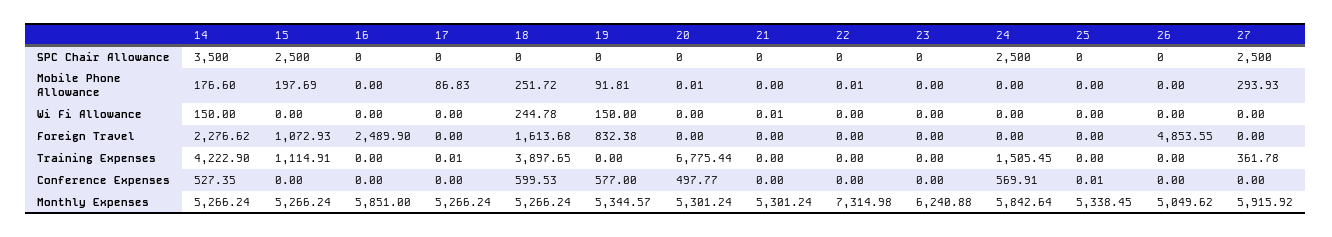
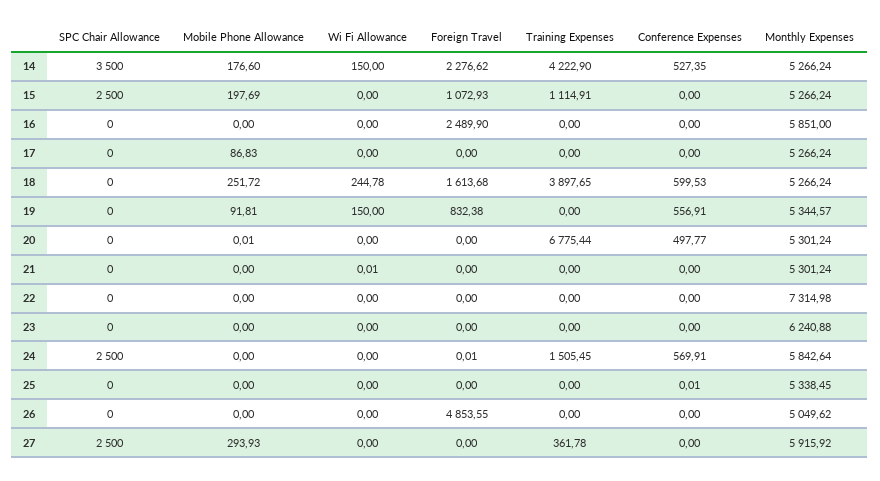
  {
    "14": {
      "SPC Chair Allowance": 3500,
      "Mobile Phone Allowance": 176.6,
      "Wi Fi Allowance": 150,
      "Foreign Travel": 2276.62,
      "Training Expenses": 4222.9,
      "Conference Expenses": 527.35,
      "Monthly Expenses": 5266.24
    },
    "15": {
      "SPC Chair Allowance": 2500,
      "Mobile Phone Allowance": 197.69,
      "Wi Fi Allowance": 0,
      "Foreign Travel": 1072.93,
      "Training Expenses": 1114.91,
      "Conference Expenses": 0,
      "Monthly Expenses": 5266.24
    },
    "16": {
      "SPC Chair Allowance": 0,
      "Mobile Phone Allowance": 0,
      "Wi Fi Allowance": 0,
      "Foreign Travel": 2489.9,
      "Training Expenses": 0,
      "Conference Expenses": 0,
      "Monthly Expenses": 5851
    },
    "17": {
      "SPC Chair Allowance": 0,
      "Mobile Phone Allowance": 86.83,
      "Wi Fi Allowance": 0,
      "Foreign Travel": 0,
-     "Training Expenses": 0.01,
+     "Training Expenses": 0,
      "Conference Expenses": 0,
      "Monthly Expenses": 5266.24
    },
    "18": {
      "SPC Chair Allowance": 0,
      "Mobile Phone Allowance": 251.72,
      "Wi Fi Allowance": 244.78,
      "Foreign Travel": 1613.68,
      "Training Expenses": 3897.65,
      "Conference Expenses": 599.53,
      "Monthly Expenses": 5266.24
    },
    "19": {
      "SPC Chair Allowance": 0,
      "Mobile Phone Allowance": 91.81,
      "Wi Fi Allowance": 150,
      "Foreign Travel": 832.38,
      "Training Expenses": 0,
-     "Conference Expenses": 577,
+     "Conference Expenses": 556.91,
      "Monthly Expenses": 5344.57
    },
    "20": {
      "SPC Chair Allowance": 0,
      "Mobile Phone Allowance": 0.01,
      "Wi Fi Allowance": 0,
      "Foreign Travel": 0,
      "Training Expenses": 6775.44,
      "Conference Expenses": 497.77,
      "Monthly Expenses": 5301.24
    },
    "21": {
      "SPC Chair Allowance": 0,
      "Mobile Phone Allowance": 0,
      "Wi Fi Allowance": 0.01,
      "Foreign Travel": 0,
      "Training Expenses": 0,
      "Conference Expenses": 0,
      "Monthly Expenses": 5301.24
    },
    "22": {
      "SPC Chair Allowance": 0,
-     "Mobile Phone Allowance": 0.01,
+     "Mobile Phone Allowance": 0,
      "Wi Fi Allowance": 0,
      "Foreign Travel": 0,
      "Training Expenses": 0,
      "Conference Expenses": 0,
      "Monthly Expenses": 7314.98
    },
    "23": {
      "SPC Chair Allowance": 0,
      "Mobile Phone Allowance": 0,
      "Wi Fi Allowance": 0,
      "Foreign Travel": 0,
      "Training Expenses": 0,
      "Conference Expenses": 0,
      "Monthly Expenses": 6240.88
    },
    "24": {
      "SPC Chair Allowance": 2500,
      "Mobile Phone Allowance": 0,
      "Wi Fi Allowance": 0,
-     "Foreign Travel": 0,
+     "Foreign Travel": 0.01,
      "Training Expenses": 1505.45,
      "Conference Expenses": 569.91,
      "Monthly Expenses": 5842.64
    },
    "25": {
      "SPC Chair Allowance": 0,
      "Mobile Phone Allowance": 0,
      "Wi Fi Allowance": 0,
      "Foreign Travel": 0,
      "Training Expenses": 0,
      "Conference Expenses": 0.01,
      "Monthly Expenses": 5338.45
    },
    "26": {
      "SPC Chair Allowance": 0,
      "Mobile Phone Allowance": 0,
      "Wi Fi Allowance": 0,
      "Foreign Travel": 4853.55,
      "Training Expenses": 0,
      "Conference Expenses": 0,
      "Monthly Expenses": 5049.62
    },
    "27": {
      "SPC Chair Allowance": 2500,
      "Mobile Phone Allowance": 293.93,
      "Wi Fi Allowance": 0,
      "Foreign Travel": 0,
      "Training Expenses": 361.78,
      "Conference Expenses": 0,
      "Monthly Expenses": 5915.92
    }
  }

